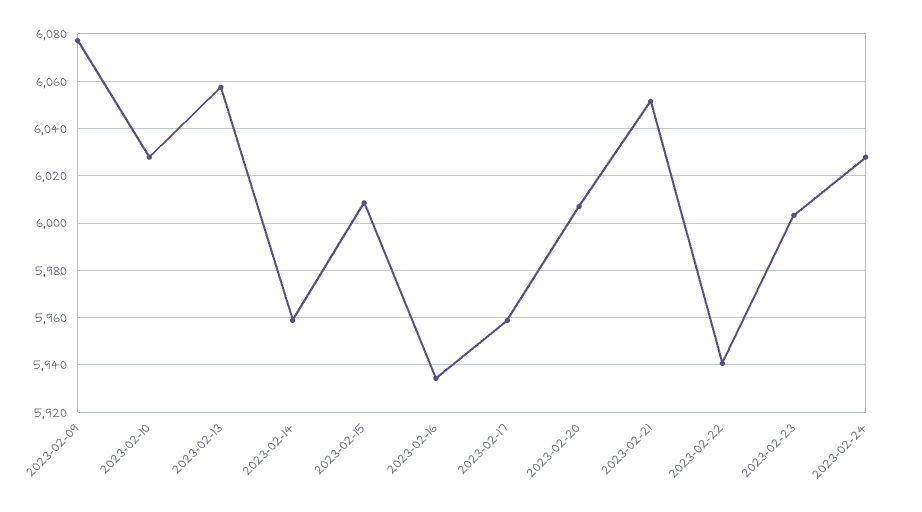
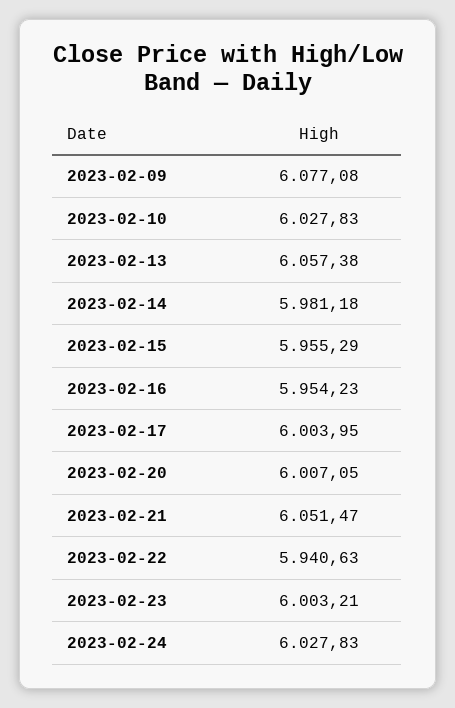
  {
    "2023-02-09": 6077.08,
    "2023-02-10": 6027.83,
    "2023-02-13": 6057.38,
-   "2023-02-14": 5960,
+   "2023-02-14": 5981.18,
-   "2023-02-15": 6010,
+   "2023-02-15": 5955.29,
-   "2023-02-16": 5935,
+   "2023-02-16": 5954.23,
-   "2023-02-17": 5960,
+   "2023-02-17": 6003.95,
    "2023-02-20": 6007.05,
    "2023-02-21": 6051.47,
    "2023-02-22": 5940.63,
    "2023-02-23": 6003.21,
    "2023-02-24": 6027.83
  }

